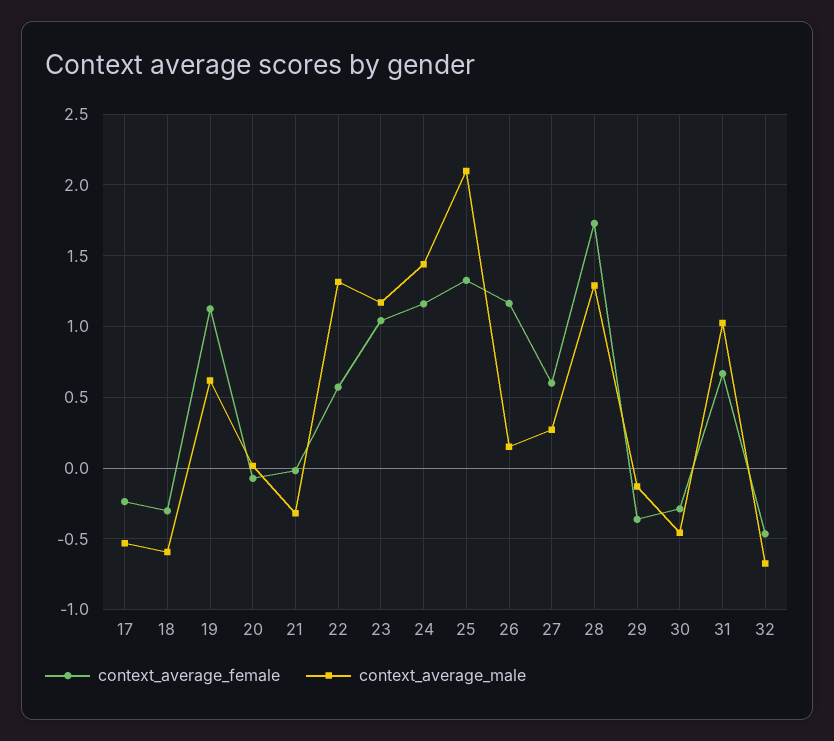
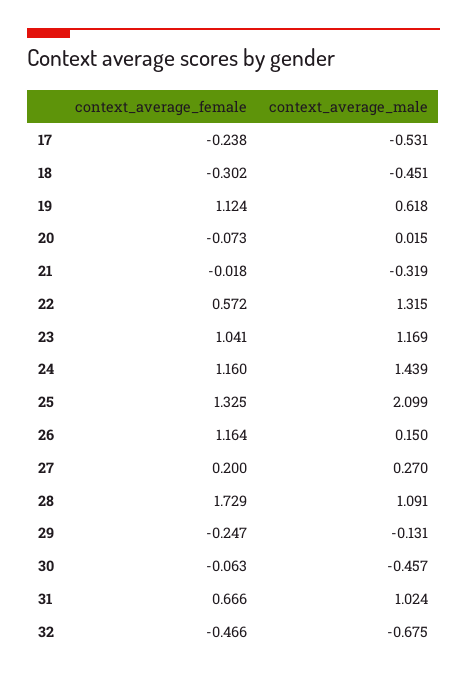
  {
    "context_average_female": {
      "17": -0.238,
      "18": -0.302,
      "19": 1.124,
      "20": -0.073,
      "21": -0.018,
      "22": 0.572,
      "23": 1.041,
      "24": 1.16,
      "25": 1.325,
      "26": 1.164,
-     "27": 0.6,
+     "27": 0.2,
      "28": 1.729,
-     "29": -0.35,
+     "29": -0.247,
-     "30": -0.3,
+     "30": -0.063,
      "31": 0.666,
      "32": -0.466
    },
    "context_average_male": {
      "17": -0.531,
-     "18": -0.6,
+     "18": -0.451,
      "19": 0.618,
      "20": 0.015,
      "21": -0.319,
      "22": 1.315,
      "23": 1.169,
      "24": 1.439,
      "25": 2.099,
      "26": 0.15,
      "27": 0.27,
-     "28": 1.3,
+     "28": 1.091,
      "29": -0.131,
      "30": -0.457,
      "31": 1.024,
      "32": -0.675
    }
  }

